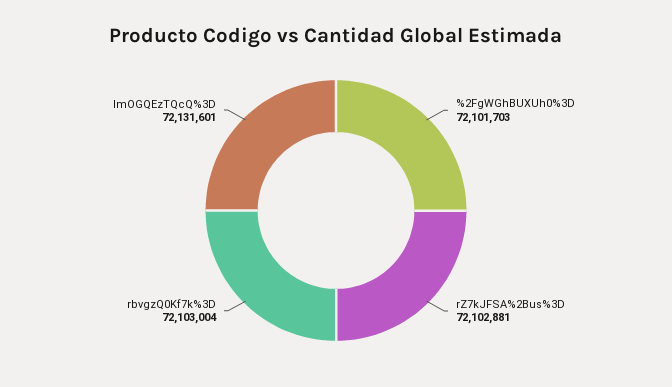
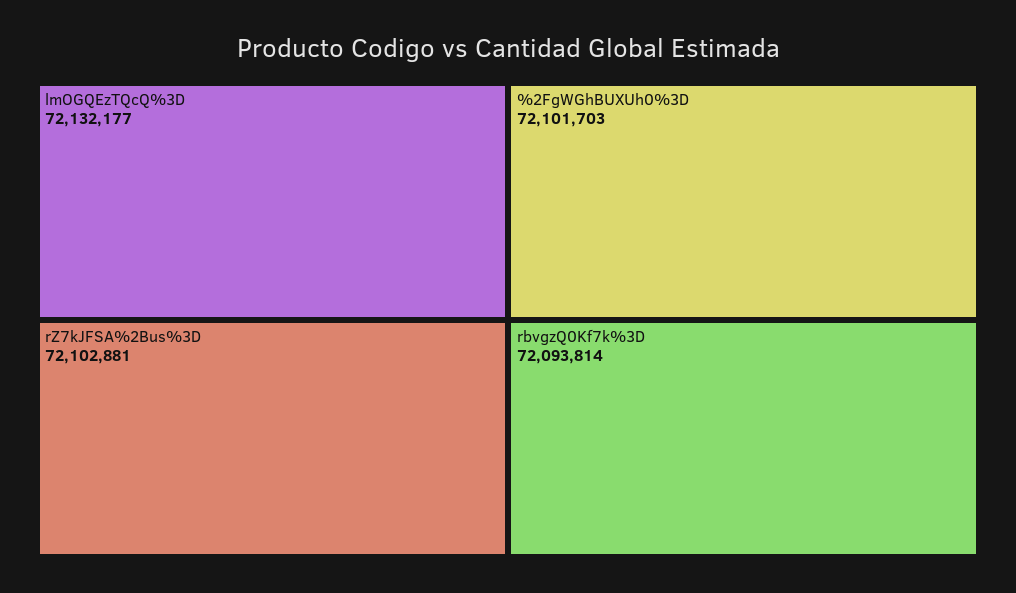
  {
    "%2FgWGhBUXUh0%3D": 72101703,
    "rZ7kJFSA%2Bus%3D": 72102881,
-   "rbvgzQ0Kf7k%3D": 72103004,
+   "rbvgzQ0Kf7k%3D": 72093814,
-   "lmOGQEzTQcQ%3D": 72131601
+   "lmOGQEzTQcQ%3D": 72132177
  }

